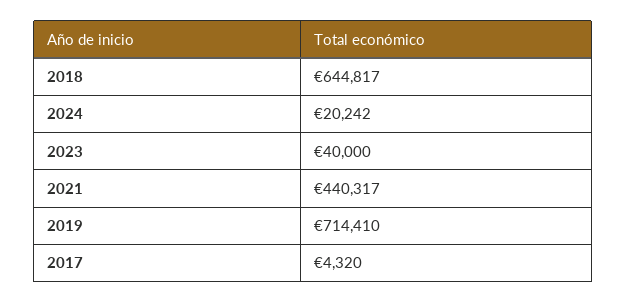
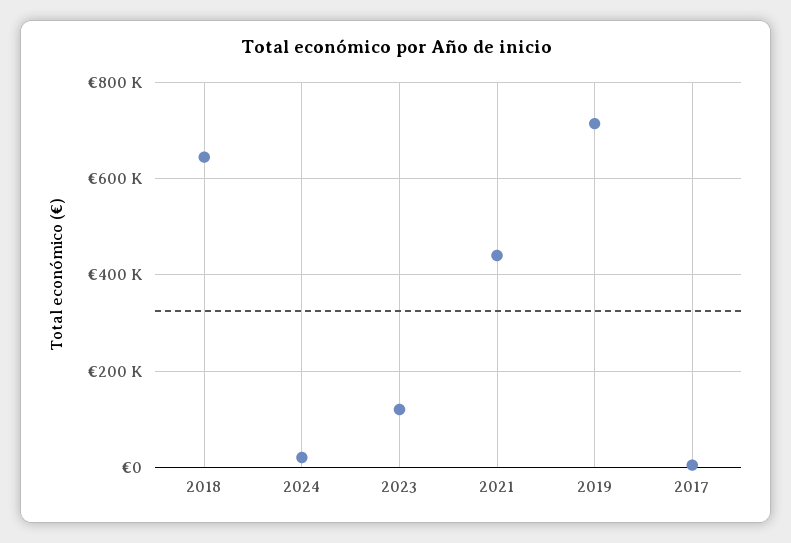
  {
    "2018": 644817,
    "2024": 20242,
-   "2023": 40000,
+   "2023": 120000,
    "2021": 440317,
    "2019": 714410,
    "2017": 4320
  }

